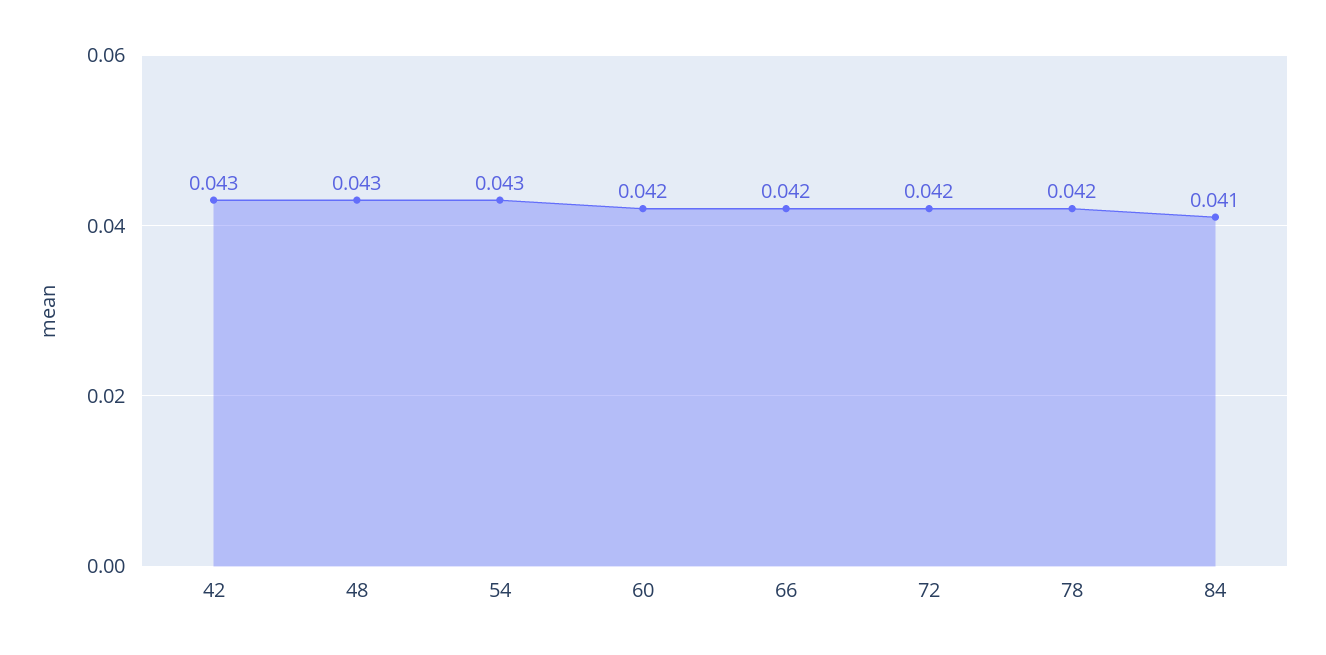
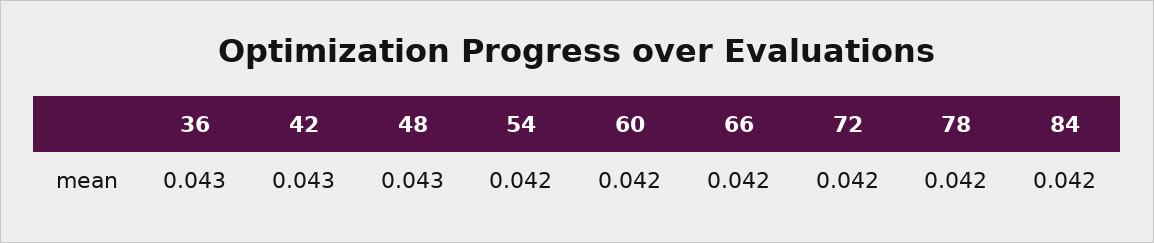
  {
    "42": 0.043,
    "48": 0.043,
-   "54": 0.043,
+   "54": 0.042,
    "60": 0.042,
    "66": 0.042,
    "72": 0.042,
    "78": 0.042,
-   "84": 0.041
+   "84": 0.042,
+   "36": 0.043
  }

